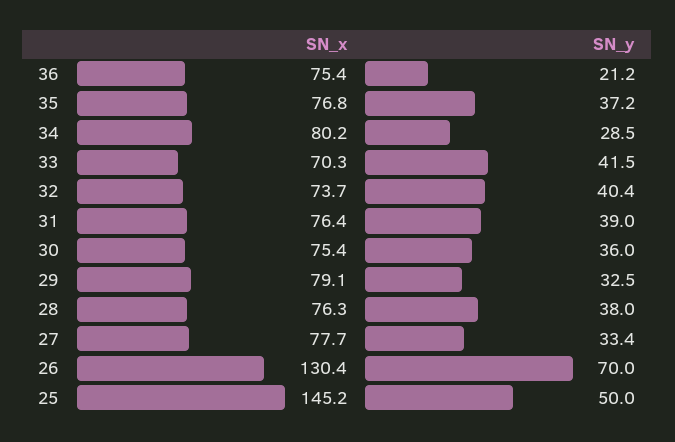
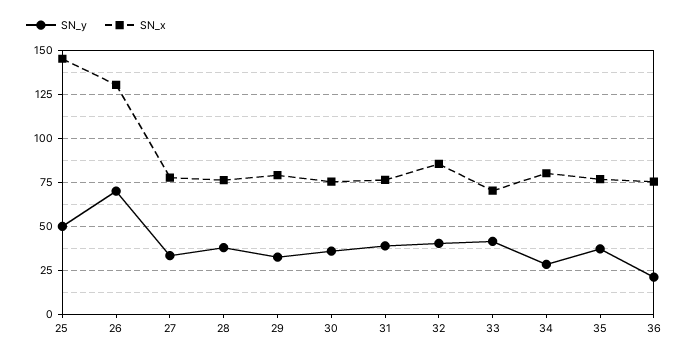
  {
    "SN_x": {
      "36": 75.4,
      "35": 76.8,
      "34": 80.2,
      "33": 70.3,
-     "32": 73.7,
+     "32": 85,
      "31": 76.4,
      "30": 75.4,
      "29": 79.1,
      "28": 76.3,
      "27": 77.7,
      "26": 130.4,
      "25": 145.2
    },
    "SN_y": {
      "36": 21.2,
      "35": 37.2,
      "34": 28.5,
      "33": 41.5,
      "32": 40.4,
      "31": 39,
      "30": 36,
      "29": 32.5,
      "28": 38,
      "27": 33.4,
      "26": 70,
      "25": 50
    }
  }

